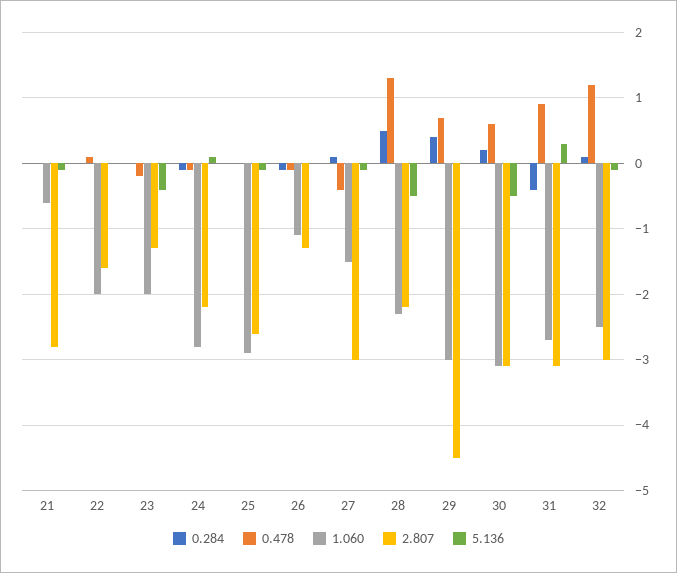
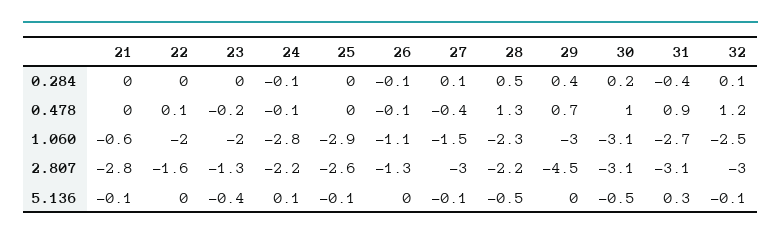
  {
    "0.284": {
      "21": 0,
      "22": 0,
      "23": 0,
      "24": -0.1,
      "25": 0,
      "26": -0.1,
      "27": 0.1,
      "28": 0.5,
      "29": 0.4,
      "30": 0.2,
      "31": -0.4,
      "32": 0.1
    },
    "0.478": {
      "21": 0,
      "22": 0.1,
      "23": -0.2,
      "24": -0.1,
      "25": 0,
      "26": -0.1,
      "27": -0.4,
      "28": 1.3,
      "29": 0.7,
-     "30": 0.6,
+     "30": 1,
      "31": 0.9,
      "32": 1.2
    },
    "1.060": {
      "21": -0.6,
      "22": -2,
      "23": -2,
      "24": -2.8,
      "25": -2.9,
      "26": -1.1,
      "27": -1.5,
      "28": -2.3,
      "29": -3,
      "30": -3.1,
      "31": -2.7,
      "32": -2.5
    },
    "2.807": {
      "21": -2.8,
      "22": -1.6,
      "23": -1.3,
      "24": -2.2,
      "25": -2.6,
      "26": -1.3,
      "27": -3,
      "28": -2.2,
      "29": -4.5,
      "30": -3.1,
      "31": -3.1,
      "32": -3
    },
    "5.136": {
      "21": -0.1,
      "22": 0,
      "23": -0.4,
      "24": 0.1,
      "25": -0.1,
      "26": 0,
      "27": -0.1,
      "28": -0.5,
      "29": 0,
      "30": -0.5,
      "31": 0.3,
      "32": -0.1
    }
  }

